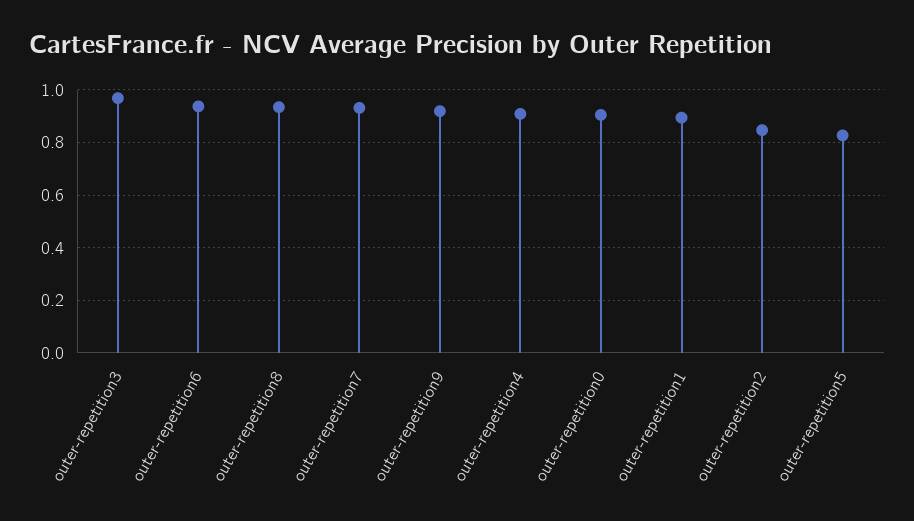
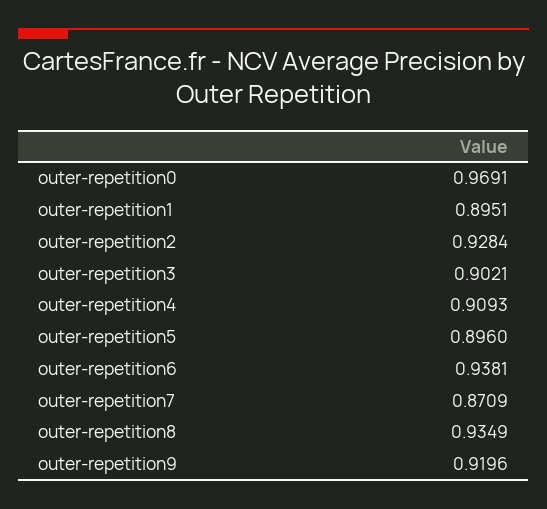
  {
-   "outer-repetition3": 0.975,
+   "outer-repetition3": 0.9021,
    "outer-repetition6": 0.9381,
    "outer-repetition8": 0.9349,
-   "outer-repetition7": 0.925,
+   "outer-repetition7": 0.8709,
    "outer-repetition9": 0.9196,
    "outer-repetition4": 0.9093,
-   "outer-repetition0": 0.9,
+   "outer-repetition0": 0.9691,
    "outer-repetition1": 0.8951,
-   "outer-repetition2": 0.85,
+   "outer-repetition2": 0.9284,
-   "outer-repetition5": 0.825
+   "outer-repetition5": 0.896
  }

